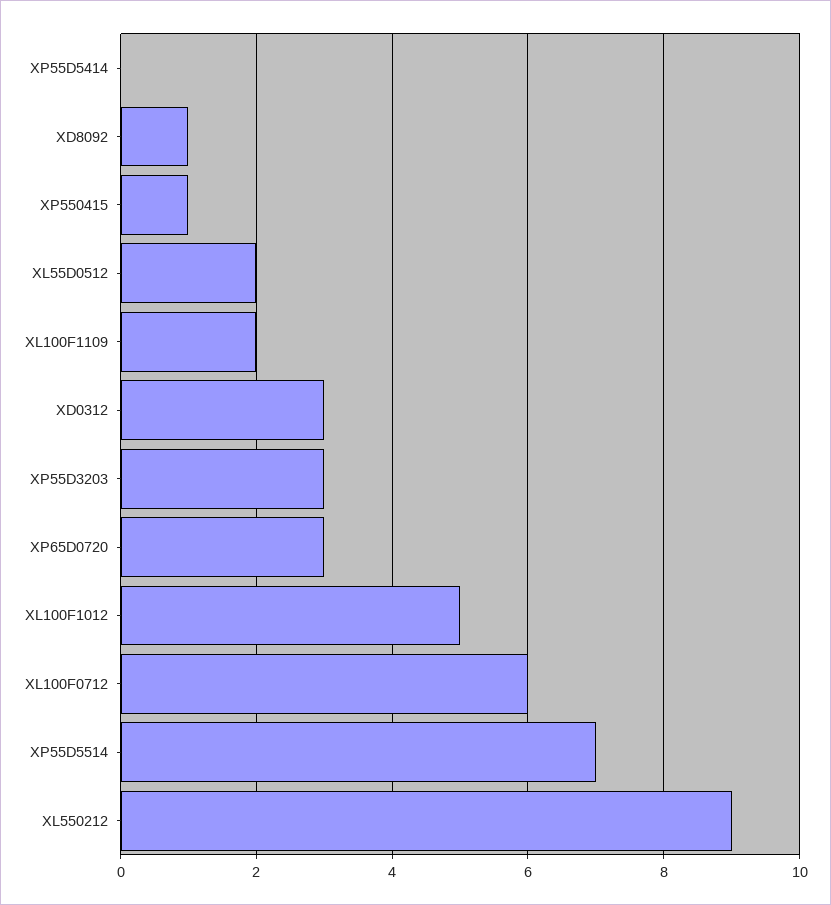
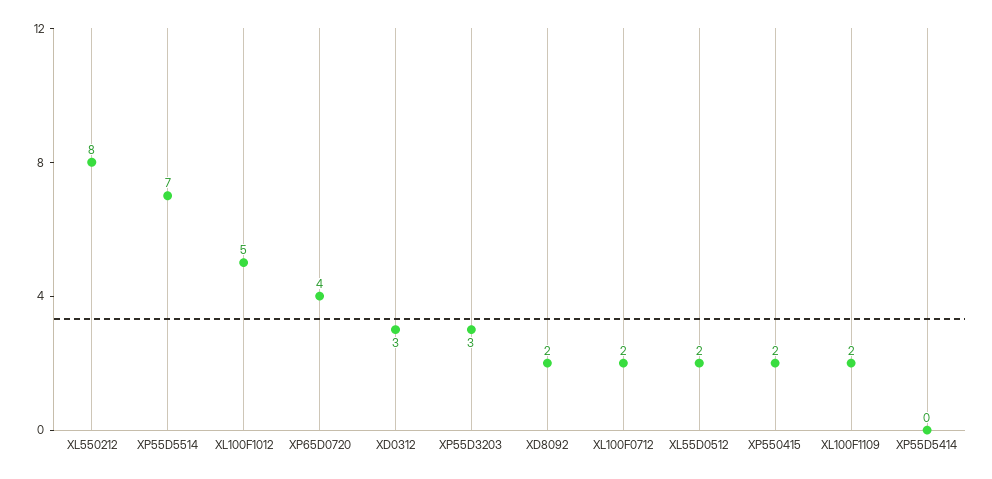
  {
    "XP55D5414": 0,
-   "XD8092": 1,
+   "XD8092": 2,
-   "XP550415": 1,
+   "XP550415": 2,
    "XL55D0512": 2,
    "XL100F1109": 2,
    "XD0312": 3,
    "XP55D3203": 3,
-   "XP65D0720": 3,
+   "XP65D0720": 4,
    "XL100F1012": 5,
-   "XL100F0712": 6,
+   "XL100F0712": 2,
    "XP55D5514": 7,
-   "XL550212": 9
+   "XL550212": 8
  }

